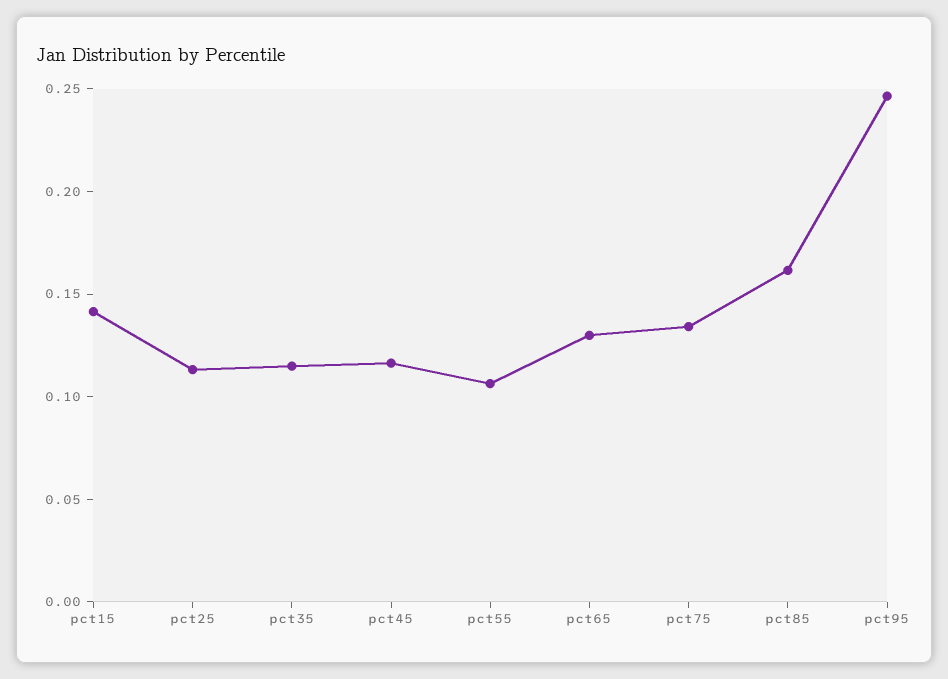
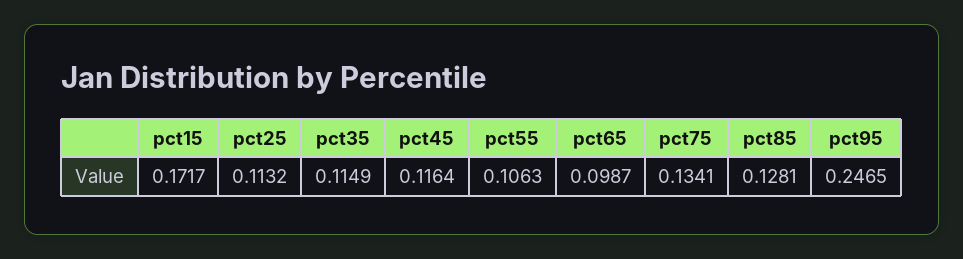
  {
-   "pct15": 0.14,
+   "pct15": 0.1717,
    "pct25": 0.1132,
    "pct35": 0.1149,
    "pct45": 0.1164,
    "pct55": 0.1063,
-   "pct65": 0.13,
+   "pct65": 0.0987,
    "pct75": 0.1341,
-   "pct85": 0.16,
+   "pct85": 0.1281,
    "pct95": 0.2465
  }

